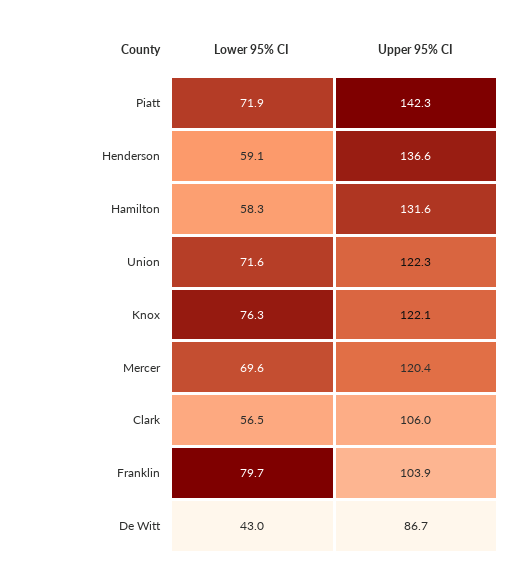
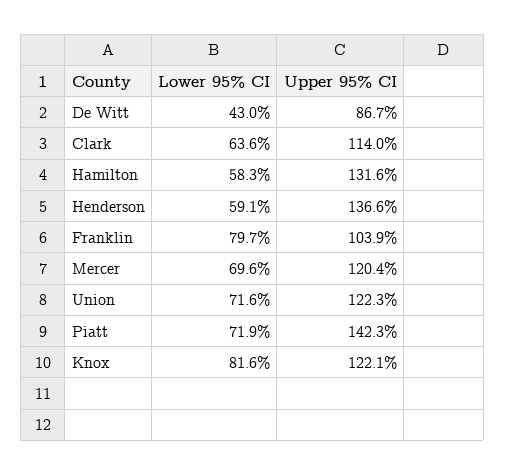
  {
    "Lower 95% CI": {
      "Piatt": 71.9,
      "Henderson": 59.1,
      "Hamilton": 58.3,
      "Union": 71.6,
-     "Knox": 76.3,
+     "Knox": 81.6,
      "Mercer": 69.6,
-     "Clark": 56.5,
+     "Clark": 63.6,
      "Franklin": 79.7,
      "De Witt": 43
    },
    "Upper 95% CI": {
      "Piatt": 142.3,
      "Henderson": 136.6,
      "Hamilton": 131.6,
      "Union": 122.3,
      "Knox": 122.1,
      "Mercer": 120.4,
-     "Clark": 106,
+     "Clark": 114,
      "Franklin": 103.9,
      "De Witt": 86.7
    }
  }

